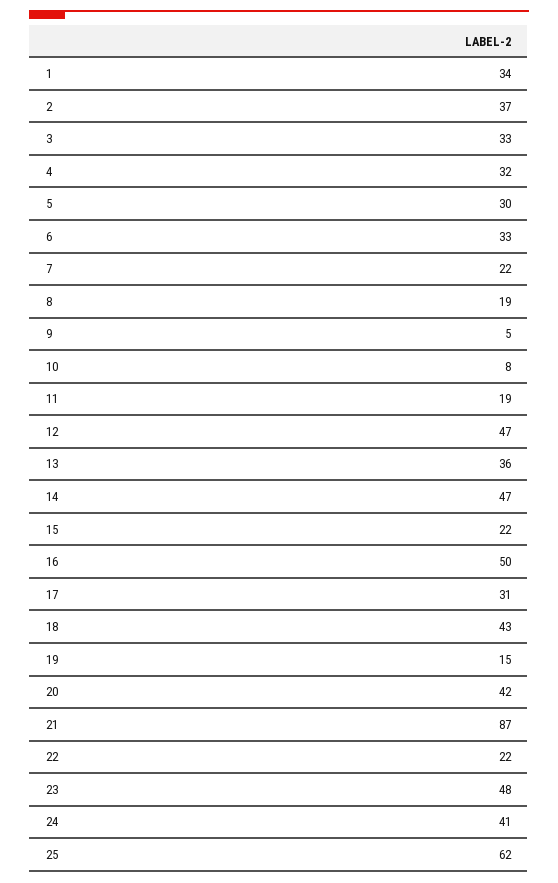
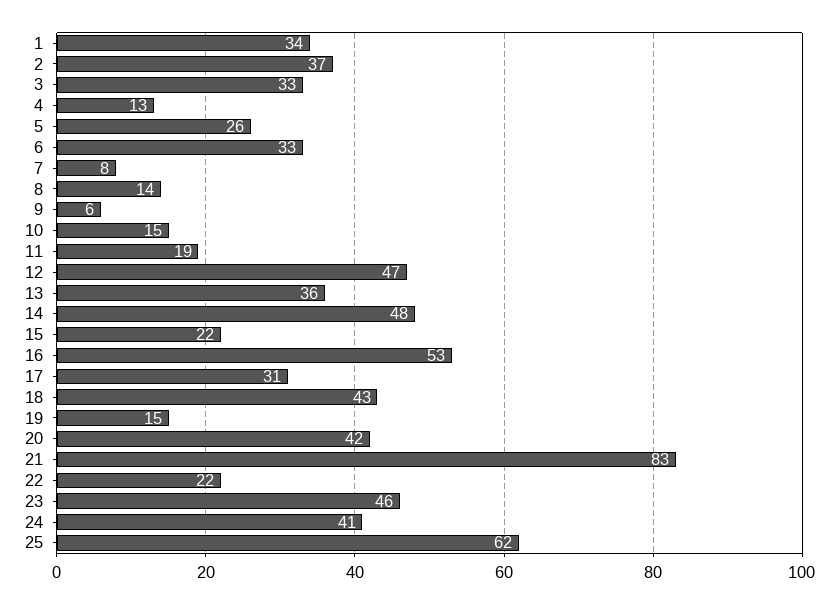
  {
    "1": 34,
    "2": 37,
    "3": 33,
-   "4": 32,
+   "4": 13,
-   "5": 30,
+   "5": 26,
    "6": 33,
-   "7": 22,
+   "7": 8,
-   "8": 19,
+   "8": 14,
-   "9": 5,
+   "9": 6,
-   "10": 8,
+   "10": 15,
    "11": 19,
    "12": 47,
    "13": 36,
-   "14": 47,
+   "14": 48,
    "15": 22,
-   "16": 50,
+   "16": 53,
    "17": 31,
    "18": 43,
    "19": 15,
    "20": 42,
-   "21": 87,
+   "21": 83,
    "22": 22,
-   "23": 48,
+   "23": 46,
    "24": 41,
    "25": 62
  }

